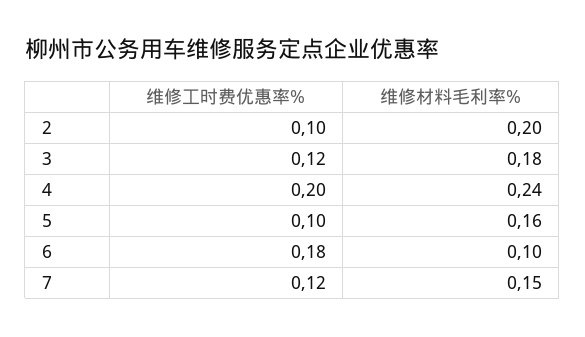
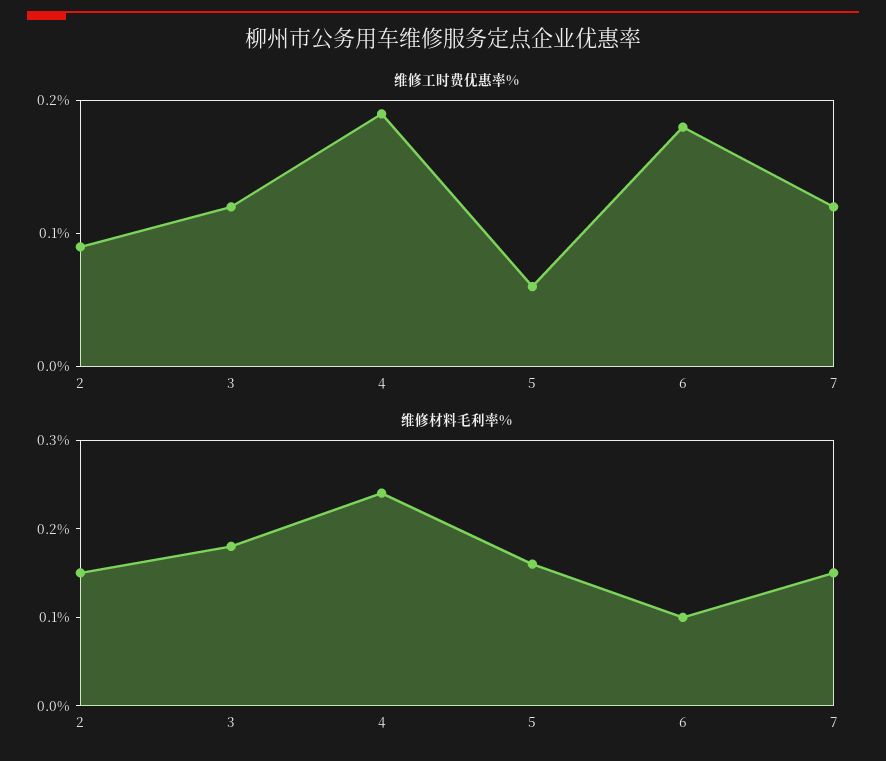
  {
    "维修工时费优惠率%": {
-     "2": 0.1,
+     "2": 0.09,
      "3": 0.12,
-     "4": 0.2,
+     "4": 0.19,
-     "5": 0.1,
+     "5": 0.06,
      "6": 0.18,
      "7": 0.12
    },
    "维修材料毛利率%": {
-     "2": 0.2,
+     "2": 0.15,
      "3": 0.18,
      "4": 0.24,
      "5": 0.16,
      "6": 0.1,
      "7": 0.15
    }
  }

